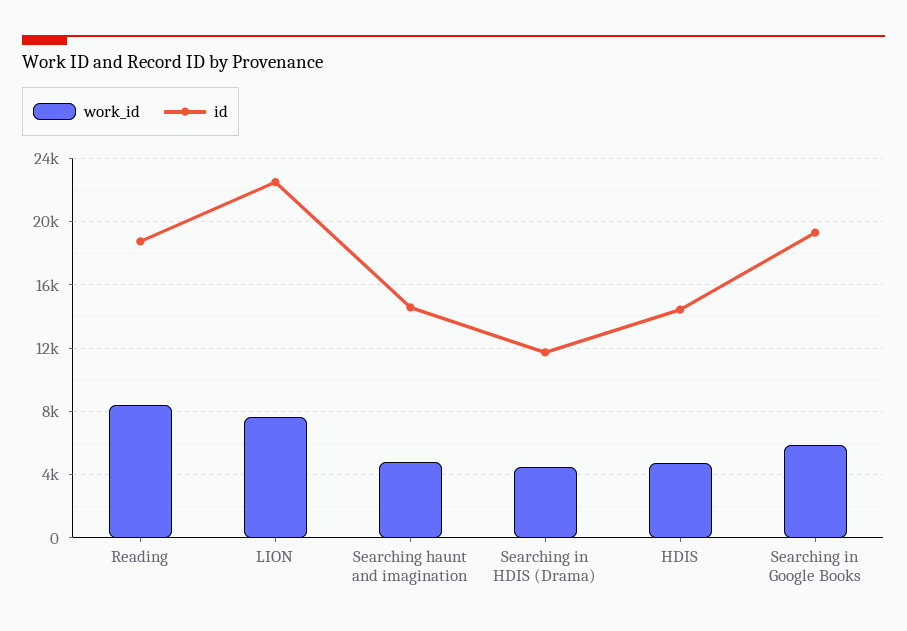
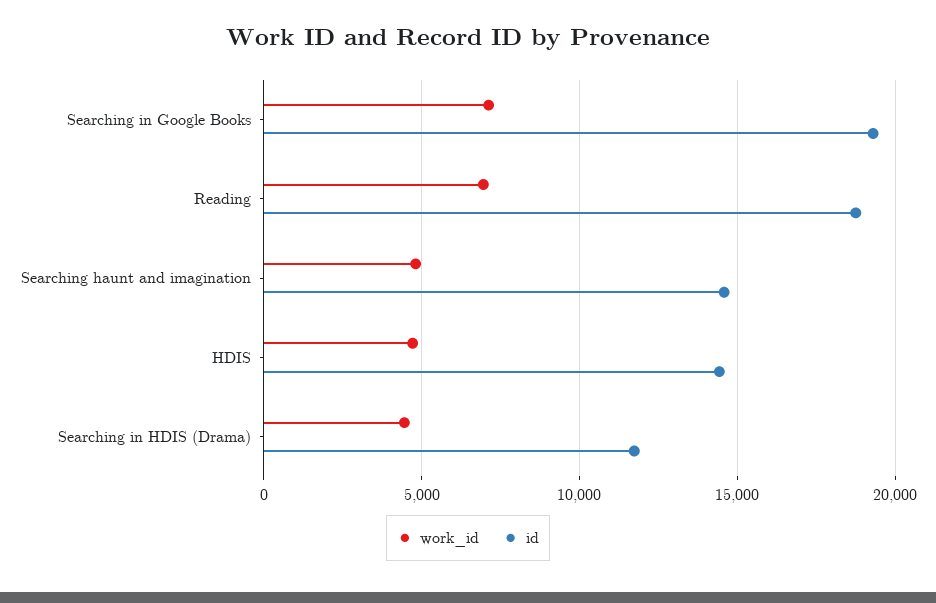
  {
    "work_id": {
-     "Reading": 8500,
+     "Reading": 7000,
-     "LION": 7500,
      "Searching haunt and imagination": 5000,
      "Searching in HDIS (Drama)": 4500,
      "HDIS": 4500,
-     "Searching in Google Books": 6000
+     "Searching in Google Books": 7000
    },
    "id": {
      "Reading": 19000,
-     "LION": 22500,
      "Searching haunt and imagination": 14500,
      "Searching in HDIS (Drama)": 11500,
      "HDIS": 14500,
      "Searching in Google Books": 19500
    }
  }

